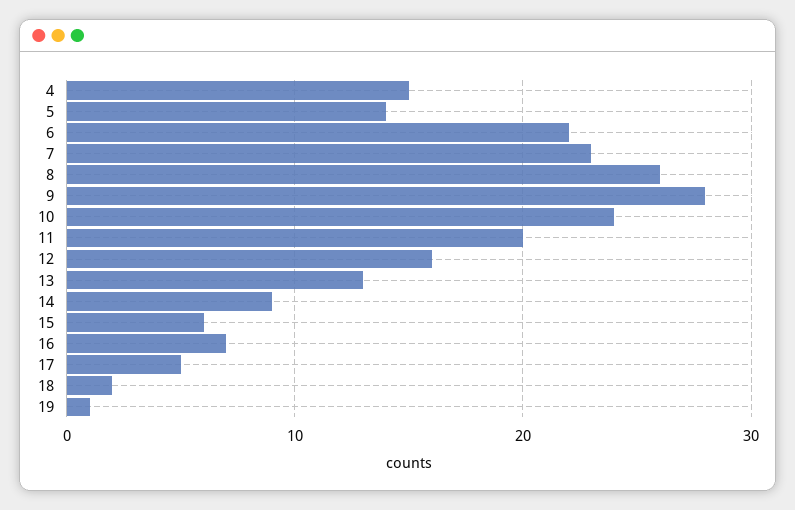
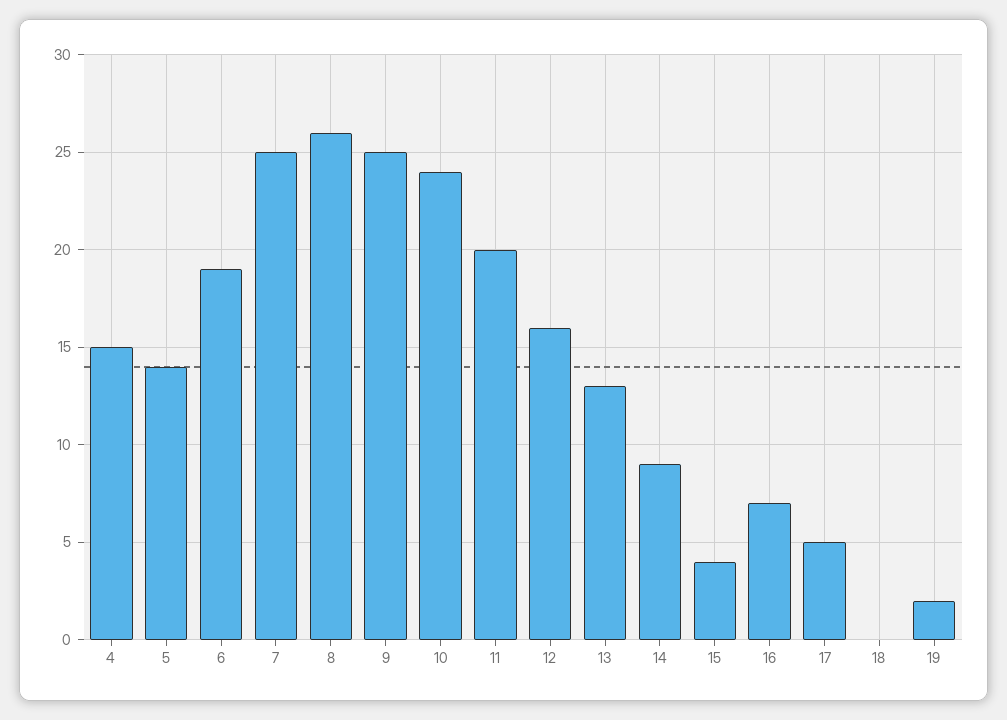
  {
    "4": 15,
    "5": 14,
-   "6": 22,
+   "6": 19,
-   "7": 23,
+   "7": 25,
    "8": 26,
-   "9": 28,
+   "9": 25,
    "10": 24,
    "11": 20,
    "12": 16,
    "13": 13,
    "14": 9,
-   "15": 6,
+   "15": 4,
    "16": 7,
    "17": 5,
-   "18": 2,
+   "18": 0,
-   "19": 1
+   "19": 2
  }

